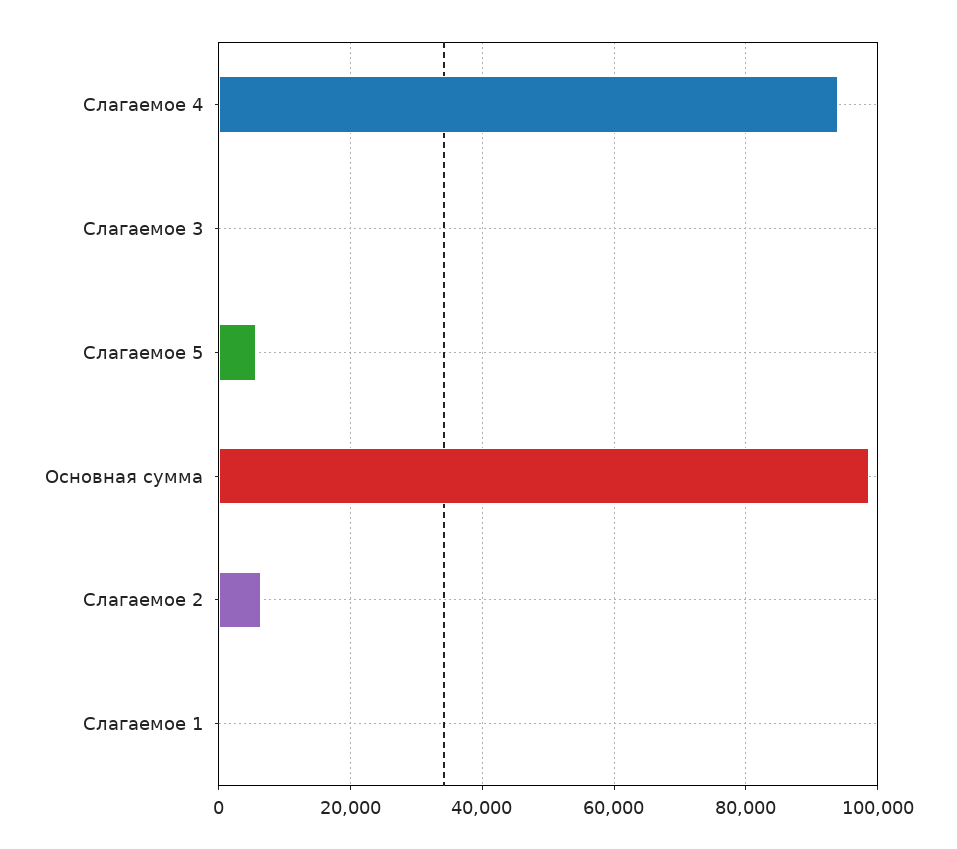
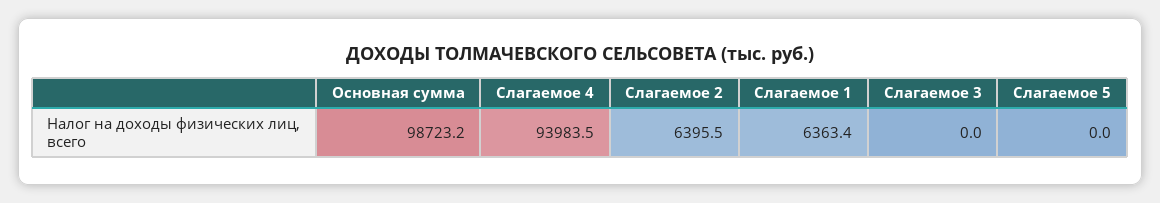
  {
    "Слагаемое 4": 93983.5,
    "Слагаемое 3": 0,
-   "Слагаемое 5": 6000,
+   "Слагаемое 5": 0,
    "Основная сумма": 98723.2,
    "Слагаемое 2": 6395.5,
-   "Слагаемое 1": 0
+   "Слагаемое 1": 6363.4
  }

